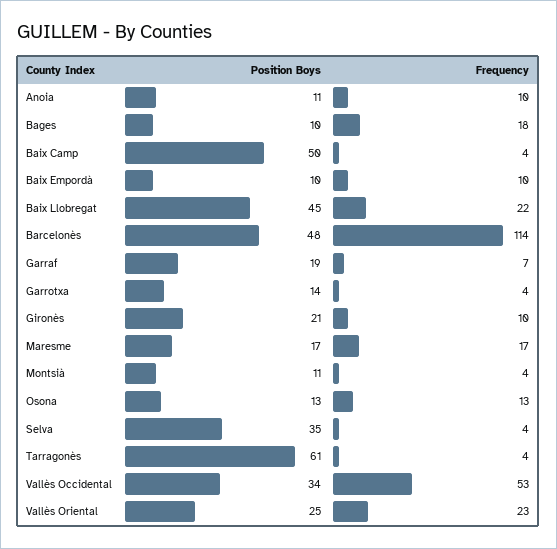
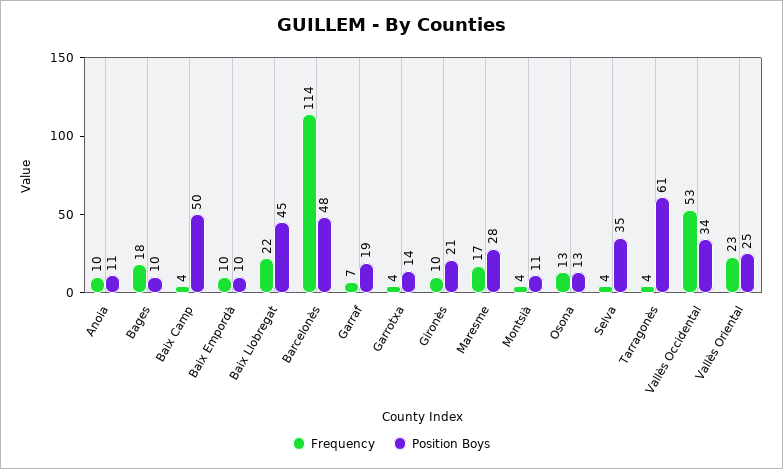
  {
    "Position Boys": {
      "Anoia": 11,
      "Bages": 10,
      "Baix Camp": 50,
      "Baix Empordà": 10,
      "Baix Llobregat": 45,
      "Barcelonès": 48,
      "Garraf": 19,
      "Garrotxa": 14,
      "Gironès": 21,
-     "Maresme": 17,
+     "Maresme": 28,
      "Montsià": 11,
      "Osona": 13,
      "Selva": 35,
      "Tarragonès": 61,
      "Vallès Occidental": 34,
      "Vallès Oriental": 25
    },
    "Frequency": {
      "Anoia": 10,
      "Bages": 18,
      "Baix Camp": 4,
      "Baix Empordà": 10,
      "Baix Llobregat": 22,
      "Barcelonès": 114,
      "Garraf": 7,
      "Garrotxa": 4,
      "Gironès": 10,
      "Maresme": 17,
      "Montsià": 4,
      "Osona": 13,
      "Selva": 4,
      "Tarragonès": 4,
      "Vallès Occidental": 53,
      "Vallès Oriental": 23
    }
  }

